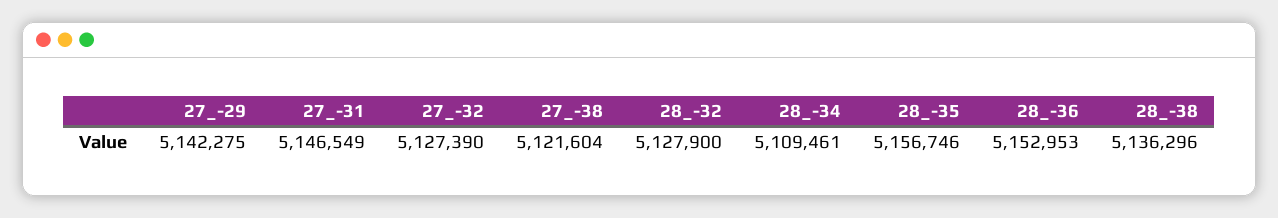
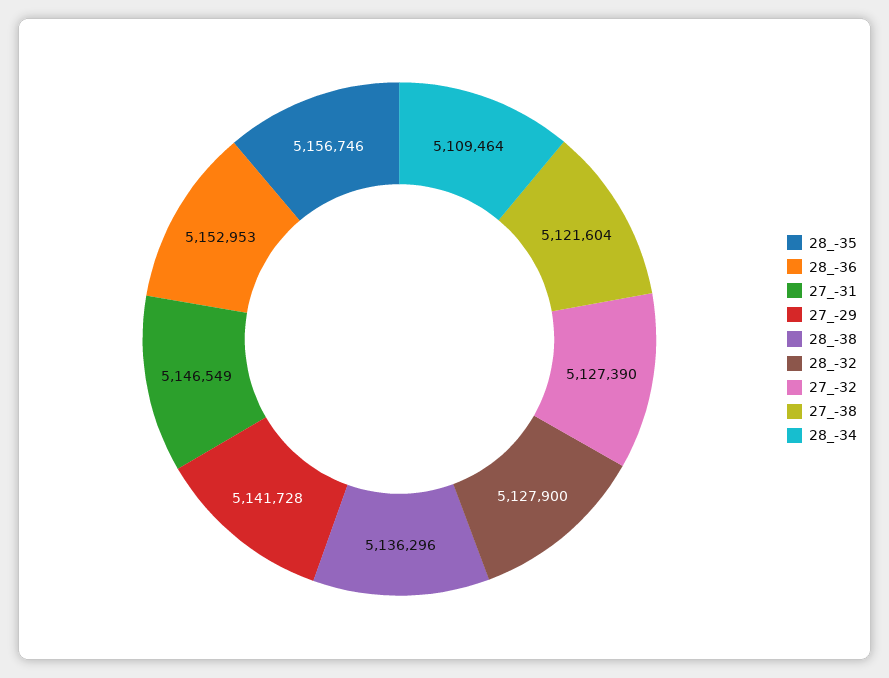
  {
-   "27_-29": 5142275,
+   "27_-29": 5141728,
    "27_-31": 5146549,
    "27_-32": 5127390,
    "27_-38": 5121604,
    "28_-32": 5127900,
-   "28_-34": 5109461,
+   "28_-34": 5109464,
    "28_-35": 5156746,
    "28_-36": 5152953,
    "28_-38": 5136296
  }

